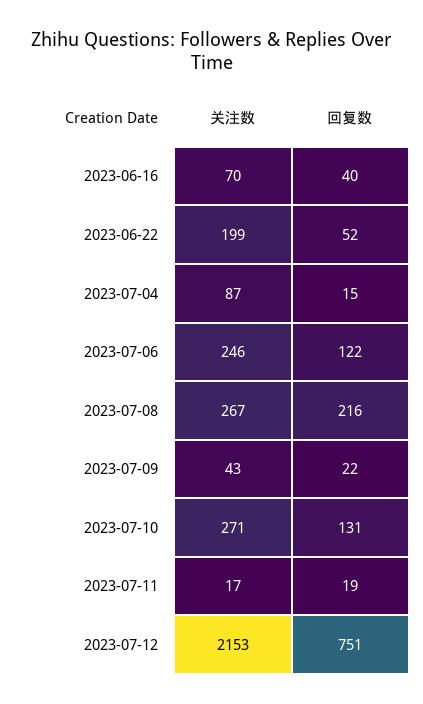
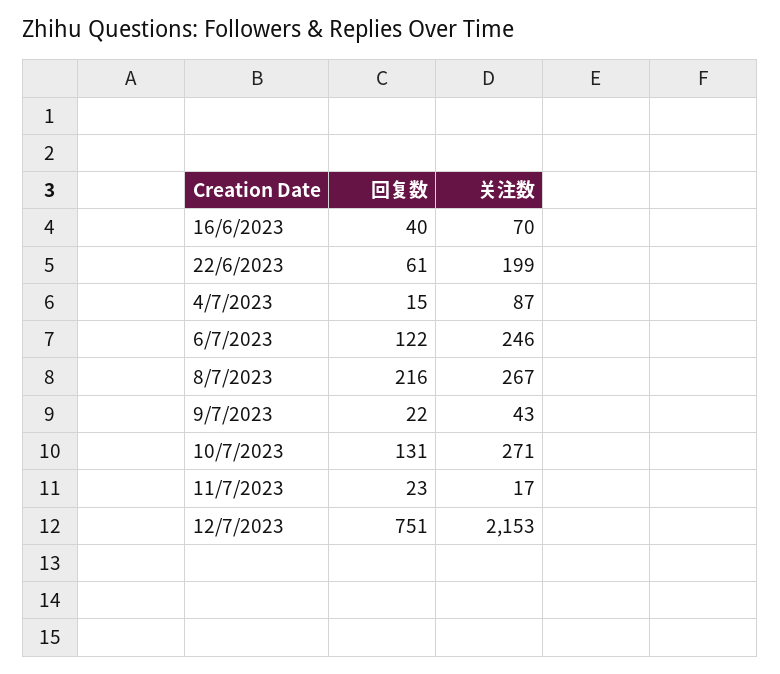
  {
    "关注数": {
      "2023-06-16": 70,
      "2023-06-22": 199,
      "2023-07-04": 87,
      "2023-07-06": 246,
      "2023-07-08": 267,
      "2023-07-09": 43,
      "2023-07-10": 271,
      "2023-07-11": 17,
      "2023-07-12": 2153
    },
    "回复数": {
      "2023-06-16": 40,
-     "2023-06-22": 52,
+     "2023-06-22": 61,
      "2023-07-04": 15,
      "2023-07-06": 122,
      "2023-07-08": 216,
      "2023-07-09": 22,
      "2023-07-10": 131,
-     "2023-07-11": 19,
+     "2023-07-11": 23,
      "2023-07-12": 751
    }
  }

